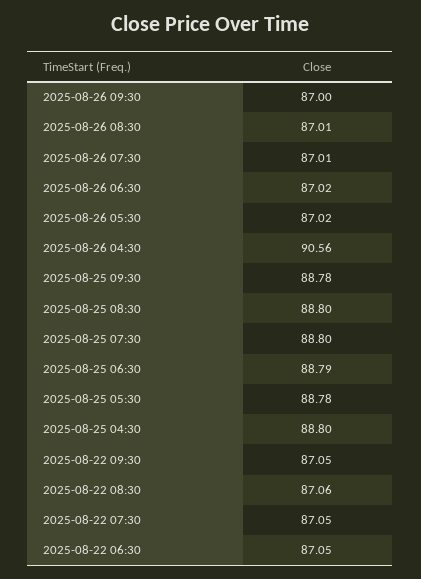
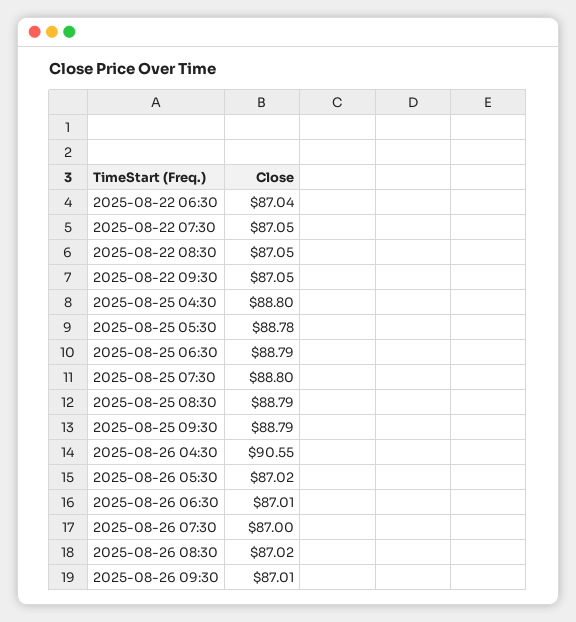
  {
-   "2025-08-26 09:30": 87,
+   "2025-08-26 09:30": 87.01,
-   "2025-08-26 08:30": 87.01,
+   "2025-08-26 08:30": 87.02,
-   "2025-08-26 07:30": 87.01,
+   "2025-08-26 07:30": 87,
-   "2025-08-26 06:30": 87.02,
+   "2025-08-26 06:30": 87.01,
    "2025-08-26 05:30": 87.02,
-   "2025-08-26 04:30": 90.56,
+   "2025-08-26 04:30": 90.55,
-   "2025-08-25 09:30": 88.78,
+   "2025-08-25 09:30": 88.79,
-   "2025-08-25 08:30": 88.8,
+   "2025-08-25 08:30": 88.79,
    "2025-08-25 07:30": 88.8,
    "2025-08-25 06:30": 88.79,
    "2025-08-25 05:30": 88.78,
    "2025-08-25 04:30": 88.8,
    "2025-08-22 09:30": 87.05,
-   "2025-08-22 08:30": 87.06,
+   "2025-08-22 08:30": 87.05,
    "2025-08-22 07:30": 87.05,
-   "2025-08-22 06:30": 87.05
+   "2025-08-22 06:30": 87.04
  }

